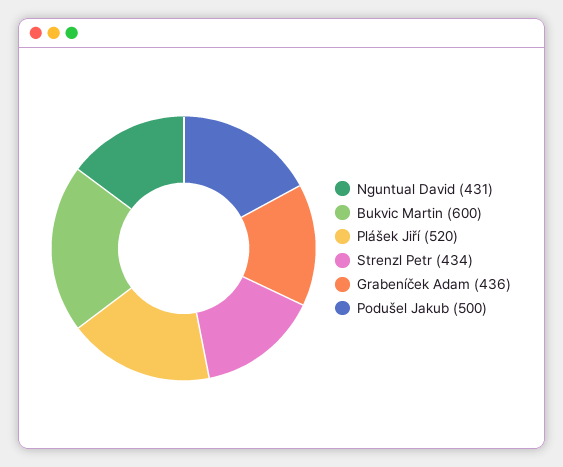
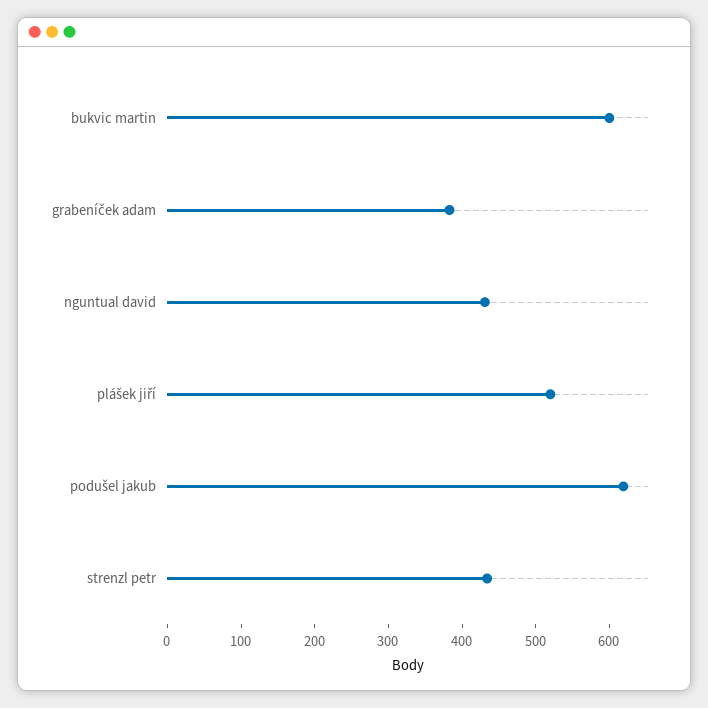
  {
    "Nguntual David": 431,
    "Bukvic Martin": 600,
    "Plášek Jiří": 520,
    "Strenzl Petr": 434,
-   "Grabeníček Adam": 436,
+   "Grabeníček Adam": 380,
-   "Podušel Jakub": 500
+   "Podušel Jakub": 620
  }

